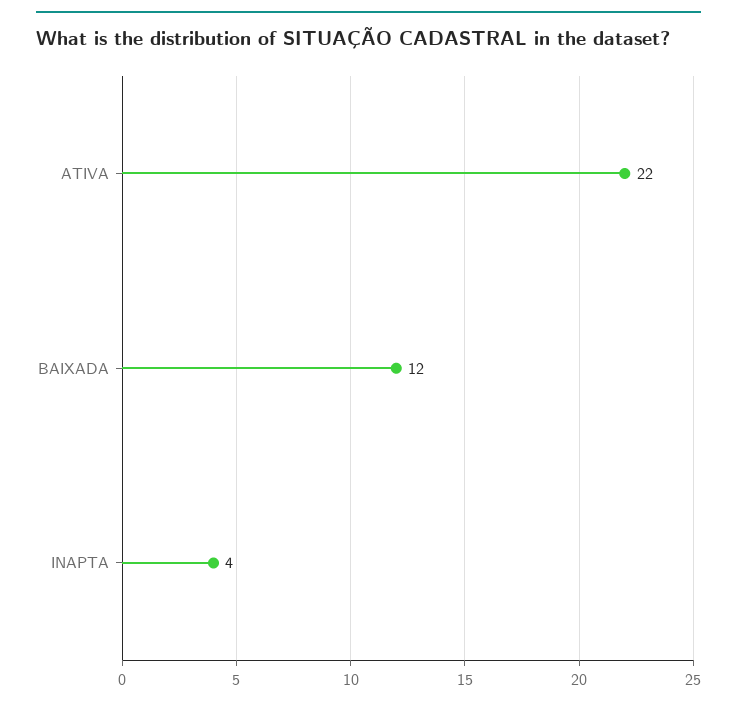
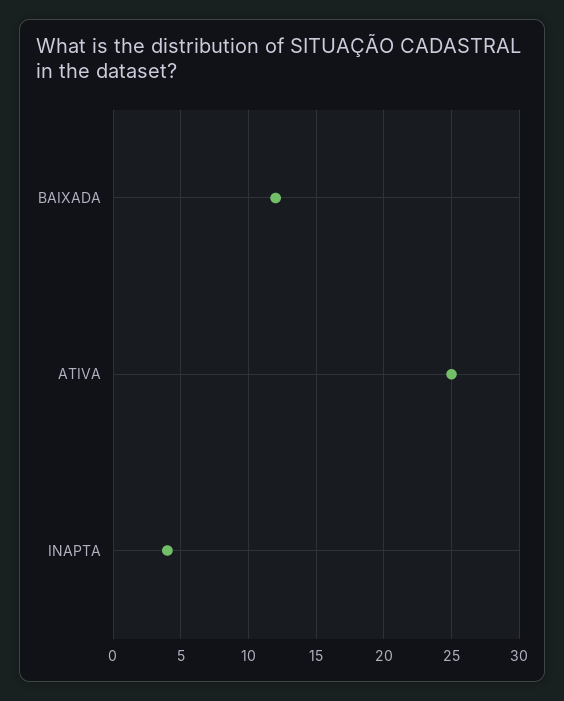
  {
-   "ATIVA": 22,
+   "ATIVA": 25,
    "BAIXADA": 12,
    "INAPTA": 4
  }

